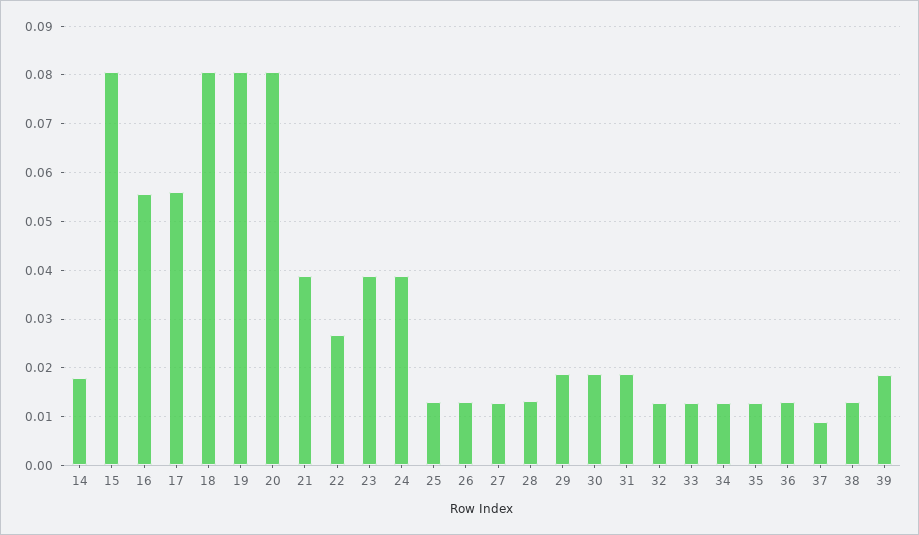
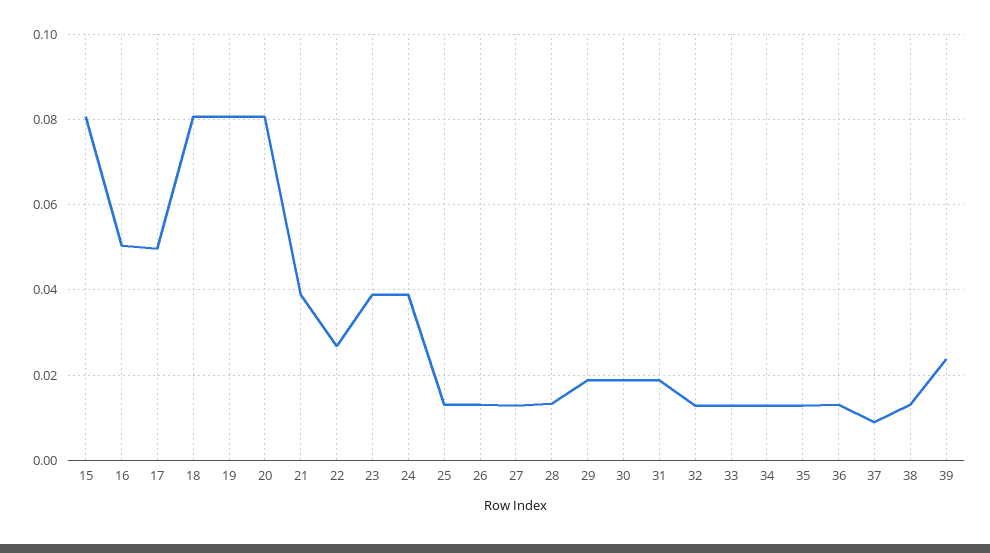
  {
-   "14": 0.018,
    "15": 0.08,
-   "16": 0.056,
+   "16": 0.05,
-   "17": 0.056,
+   "17": 0.05,
    "18": 0.08,
    "19": 0.08,
    "20": 0.08,
    "21": 0.038,
    "22": 0.026,
    "23": 0.038,
    "24": 0.038,
    "25": 0.014,
    "26": 0.014,
    "27": 0.012,
    "28": 0.014,
    "29": 0.018,
    "30": 0.018,
    "31": 0.018,
    "32": 0.012,
    "33": 0.012,
    "34": 0.012,
    "35": 0.012,
    "36": 0.014,
    "37": 0.01,
    "38": 0.014,
-   "39": 0.018
+   "39": 0.024
  }

